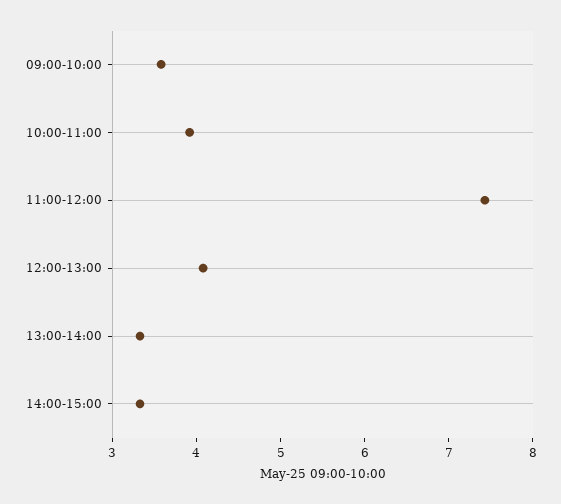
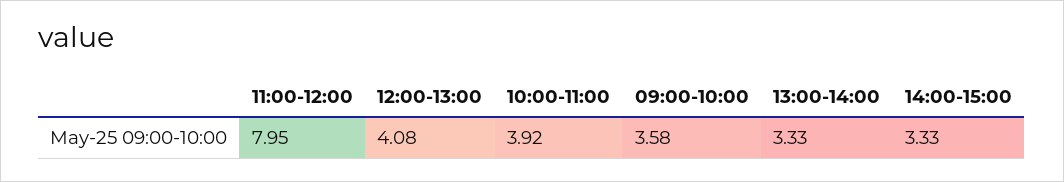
  {
    "09:00-10:00": 3.58,
    "10:00-11:00": 3.92,
-   "11:00-12:00": 7.4,
+   "11:00-12:00": 7.95,
    "12:00-13:00": 4.08,
    "13:00-14:00": 3.33,
    "14:00-15:00": 3.33
  }

